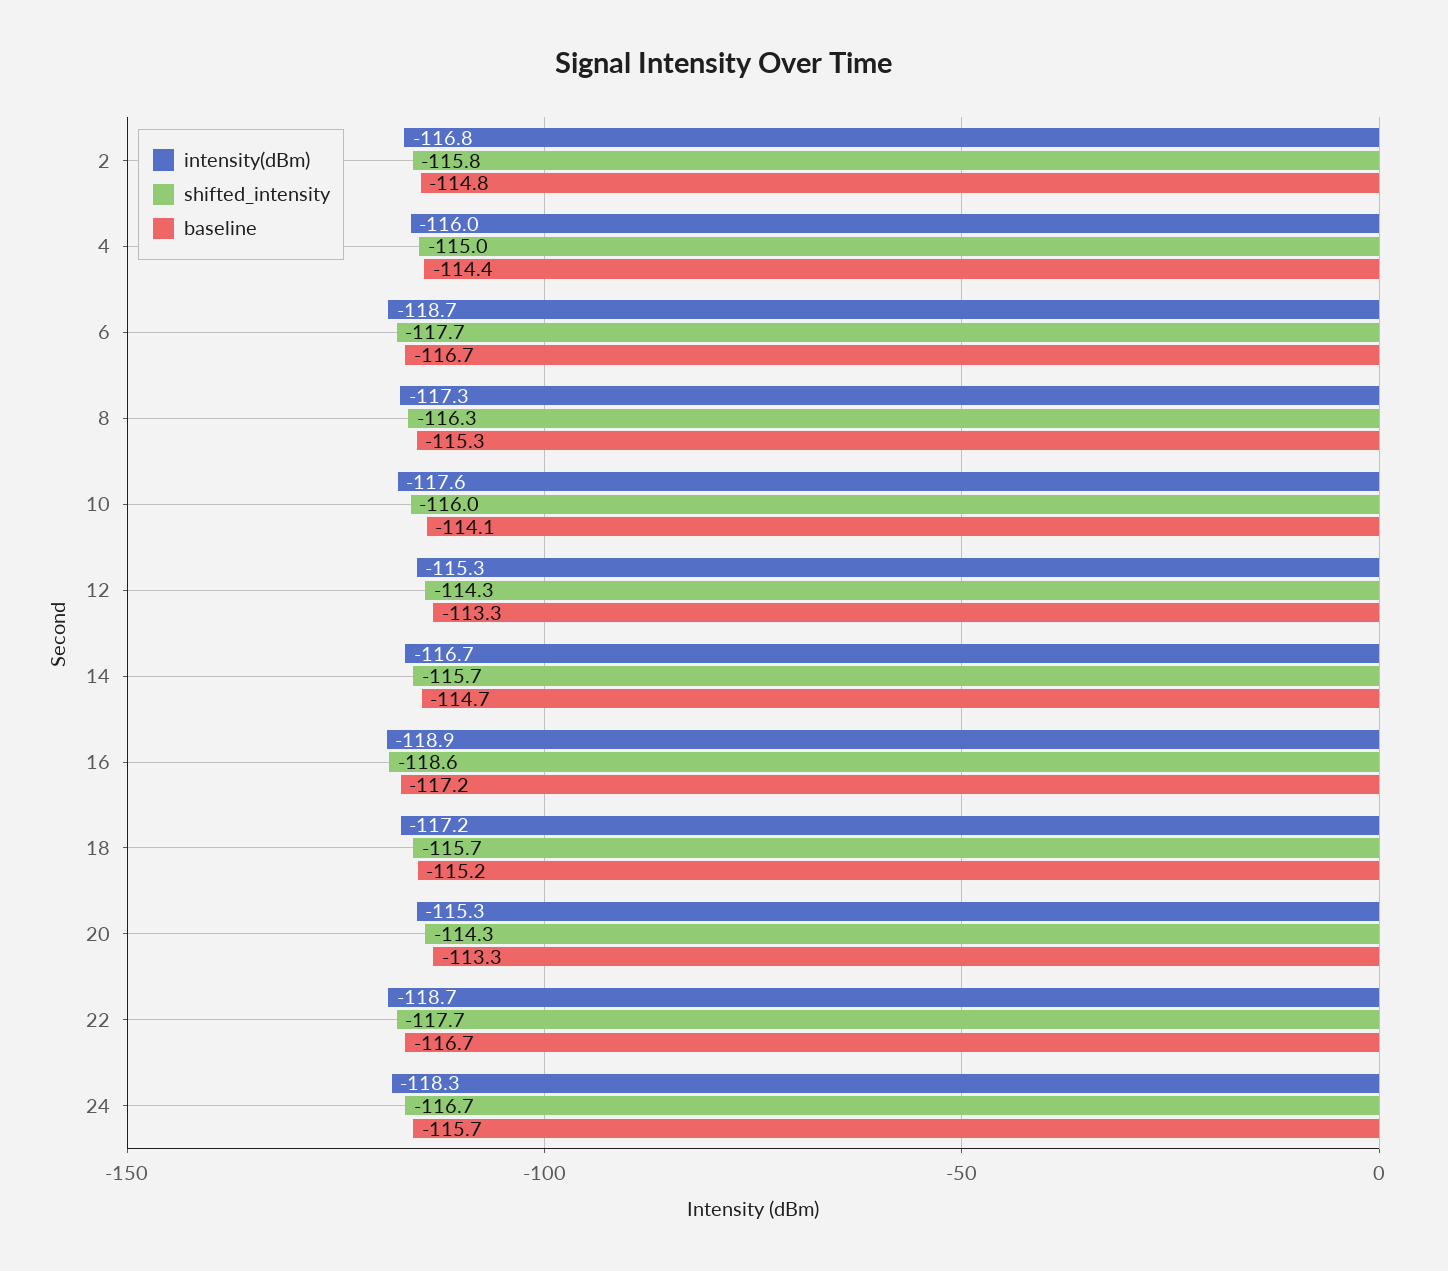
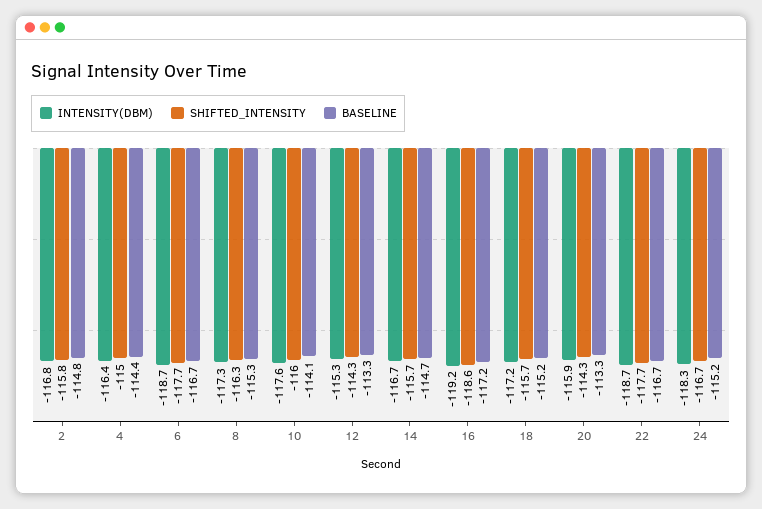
  {
    "intensity(dBm)": {
      "2": -116.8,
-     "4": -116,
+     "4": -116.4,
      "6": -118.7,
      "8": -117.3,
      "10": -117.6,
      "12": -115.3,
      "14": -116.7,
-     "16": -118.9,
+     "16": -119.2,
      "18": -117.2,
-     "20": -115.3,
+     "20": -115.9,
      "22": -118.7,
      "24": -118.3
    },
    "shifted_intensity": {
      "2": -115.8,
      "4": -115,
      "6": -117.7,
      "8": -116.3,
      "10": -116,
      "12": -114.3,
      "14": -115.7,
      "16": -118.6,
      "18": -115.7,
      "20": -114.3,
      "22": -117.7,
      "24": -116.7
    },
    "baseline": {
      "2": -114.8,
      "4": -114.4,
      "6": -116.7,
      "8": -115.3,
      "10": -114.1,
      "12": -113.3,
      "14": -114.7,
      "16": -117.2,
      "18": -115.2,
      "20": -113.3,
      "22": -116.7,
-     "24": -115.7
+     "24": -115.2
    }
  }

